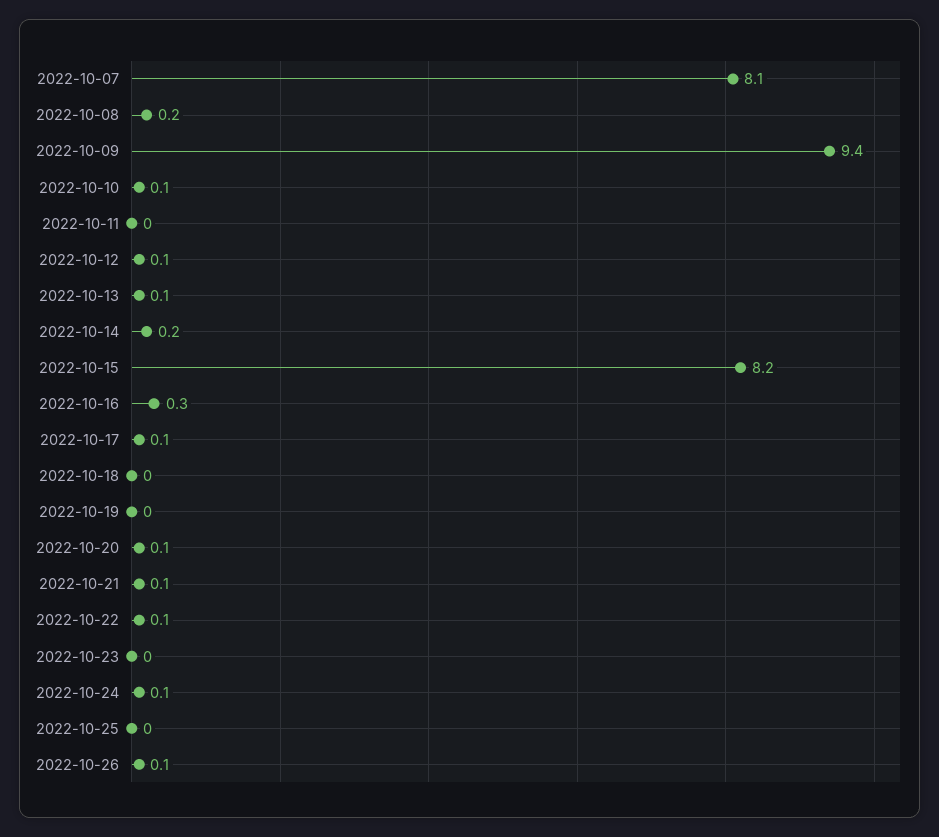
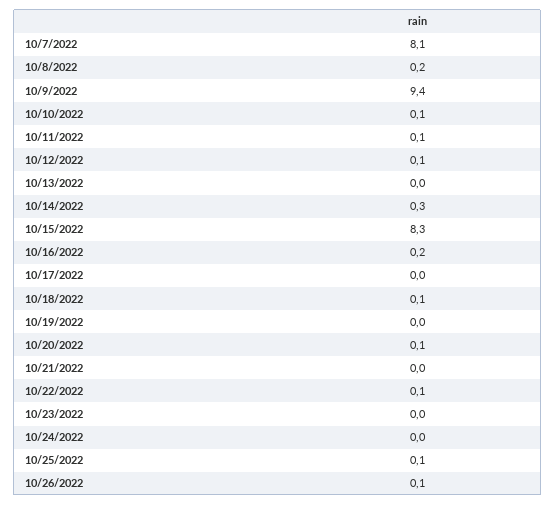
  {
    "2022-10-07": 8.1,
    "2022-10-08": 0.2,
    "2022-10-09": 9.4,
    "2022-10-10": 0.1,
-   "2022-10-11": 0,
+   "2022-10-11": 0.1,
    "2022-10-12": 0.1,
-   "2022-10-13": 0.1,
+   "2022-10-13": 0,
-   "2022-10-14": 0.2,
+   "2022-10-14": 0.3,
-   "2022-10-15": 8.2,
+   "2022-10-15": 8.3,
-   "2022-10-16": 0.3,
+   "2022-10-16": 0.2,
-   "2022-10-17": 0.1,
+   "2022-10-17": 0,
-   "2022-10-18": 0,
+   "2022-10-18": 0.1,
    "2022-10-19": 0,
    "2022-10-20": 0.1,
-   "2022-10-21": 0.1,
+   "2022-10-21": 0,
    "2022-10-22": 0.1,
    "2022-10-23": 0,
-   "2022-10-24": 0.1,
+   "2022-10-24": 0,
-   "2022-10-25": 0,
+   "2022-10-25": 0.1,
    "2022-10-26": 0.1
  }

